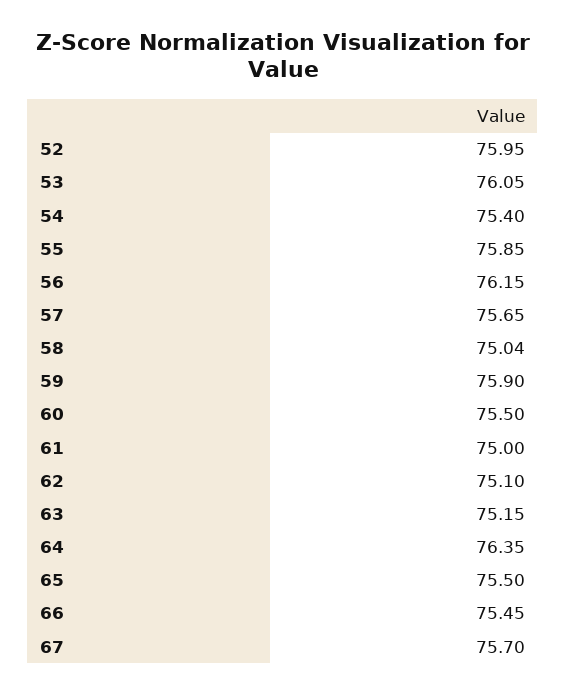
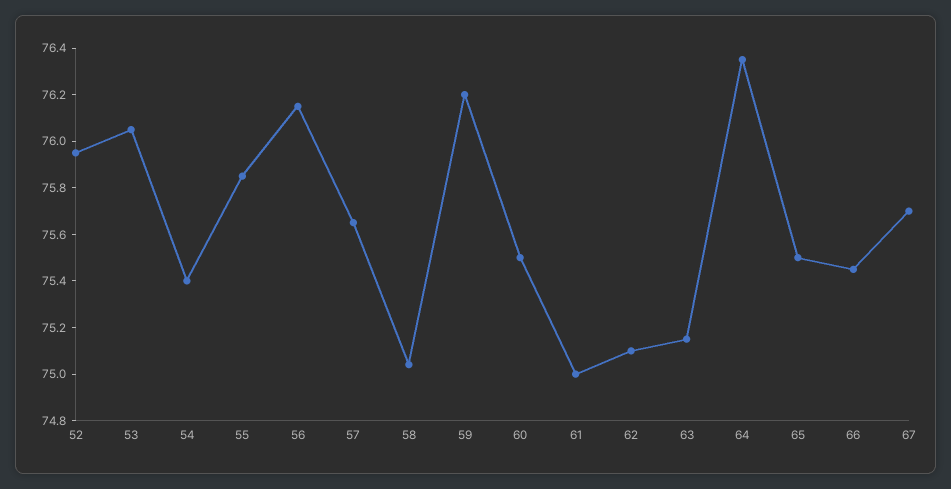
  {
    "52": 75.95,
    "53": 76.05,
    "54": 75.4,
    "55": 75.85,
    "56": 76.15,
    "57": 75.65,
    "58": 75.04,
-   "59": 75.9,
+   "59": 76.2,
    "60": 75.5,
    "61": 75,
    "62": 75.1,
    "63": 75.15,
    "64": 76.35,
    "65": 75.5,
    "66": 75.45,
    "67": 75.7
  }

